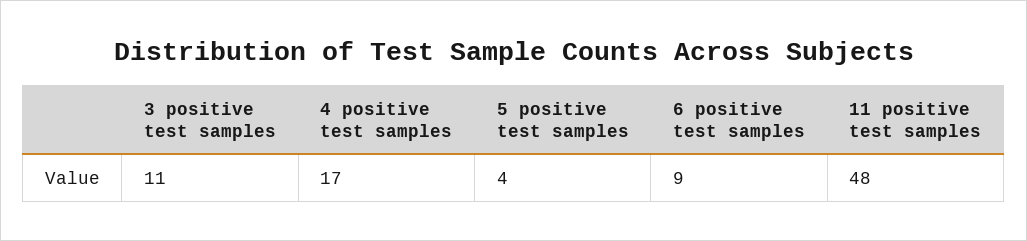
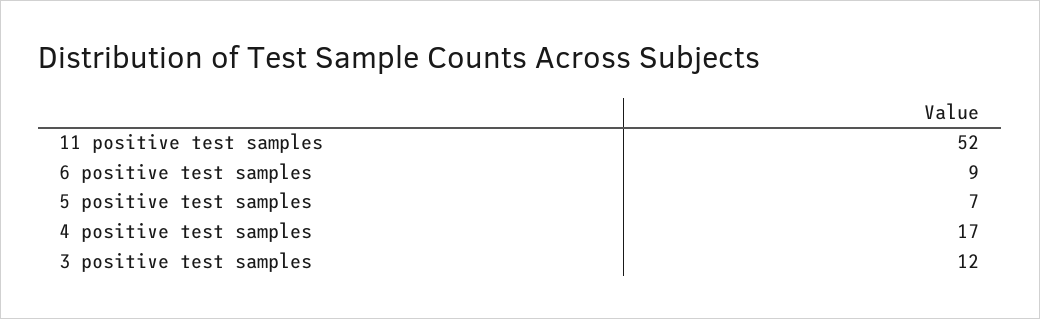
  {
-   "3 positive test samples": 11,
+   "3 positive test samples": 12,
    "4 positive test samples": 17,
-   "5 positive test samples": 4,
+   "5 positive test samples": 7,
    "6 positive test samples": 9,
-   "11 positive test samples": 48
+   "11 positive test samples": 52
  }

